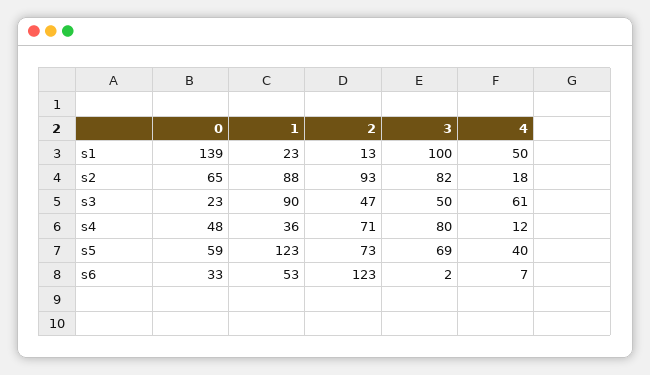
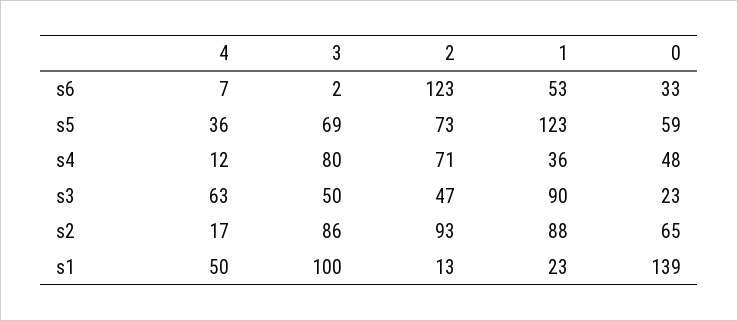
  {
    "0": {
      "s1": 139,
      "s2": 65,
      "s3": 23,
      "s4": 48,
      "s5": 59,
      "s6": 33
    },
    "1": {
      "s1": 23,
      "s2": 88,
      "s3": 90,
      "s4": 36,
      "s5": 123,
      "s6": 53
    },
    "2": {
      "s1": 13,
      "s2": 93,
      "s3": 47,
      "s4": 71,
      "s5": 73,
      "s6": 123
    },
    "3": {
      "s1": 100,
-     "s2": 82,
+     "s2": 86,
      "s3": 50,
      "s4": 80,
      "s5": 69,
      "s6": 2
    },
    "4": {
      "s1": 50,
-     "s2": 18,
+     "s2": 17,
-     "s3": 61,
+     "s3": 63,
      "s4": 12,
-     "s5": 40,
+     "s5": 36,
      "s6": 7
    }
  }

